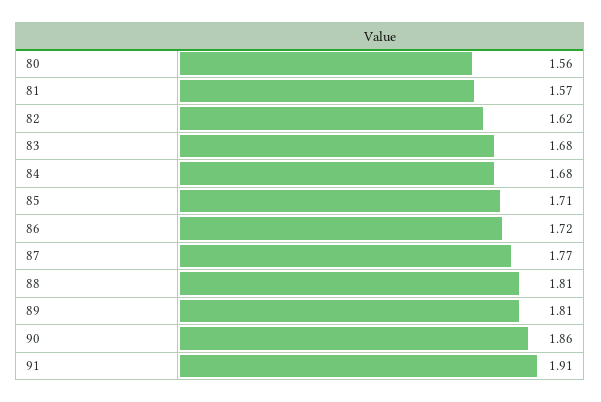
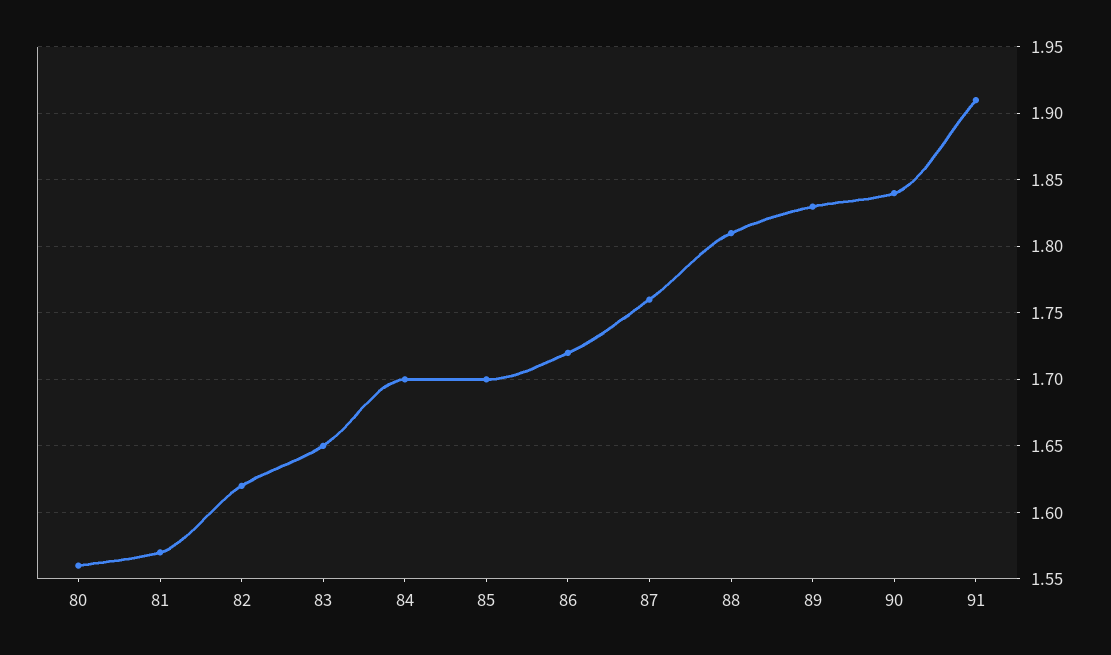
  {
    "80": 1.56,
    "81": 1.57,
    "82": 1.62,
-   "83": 1.68,
+   "83": 1.65,
-   "84": 1.68,
+   "84": 1.7,
-   "85": 1.71,
+   "85": 1.7,
    "86": 1.72,
-   "87": 1.77,
+   "87": 1.76,
    "88": 1.81,
-   "89": 1.81,
+   "89": 1.83,
-   "90": 1.86,
+   "90": 1.84,
    "91": 1.91
  }

